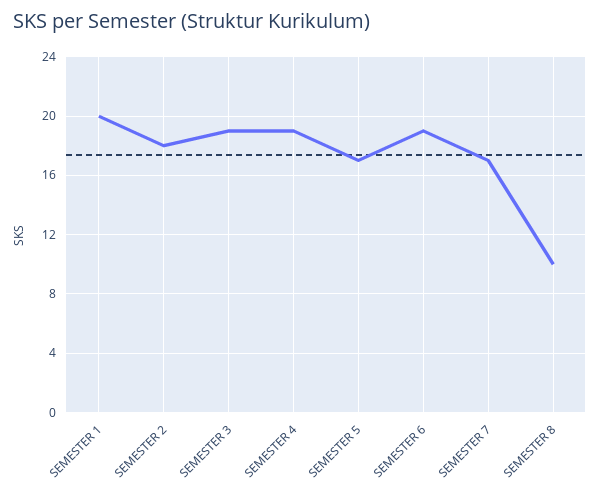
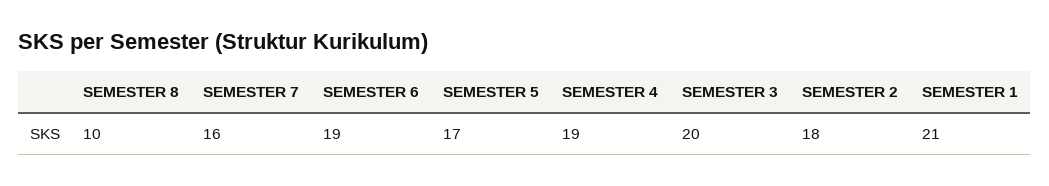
  {
-   "SEMESTER 1": 20,
+   "SEMESTER 1": 21,
    "SEMESTER 2": 18,
-   "SEMESTER 3": 19,
+   "SEMESTER 3": 20,
    "SEMESTER 4": 19,
    "SEMESTER 5": 17,
    "SEMESTER 6": 19,
-   "SEMESTER 7": 17,
+   "SEMESTER 7": 16,
    "SEMESTER 8": 10
  }

